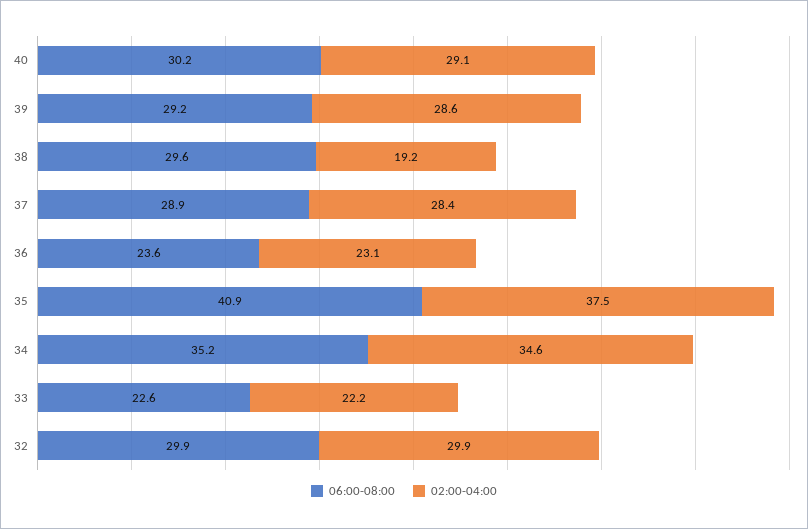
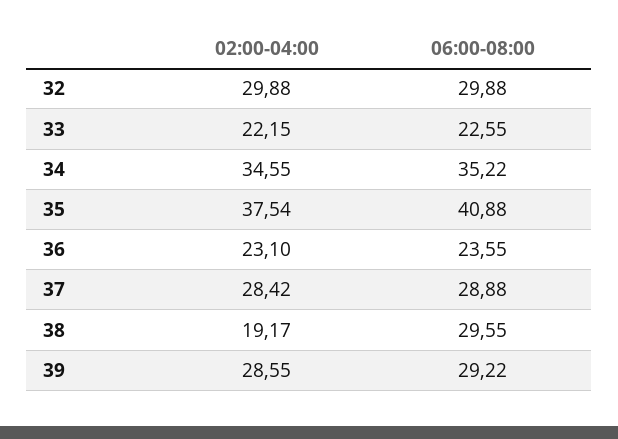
  {
    "06:00-08:00": {
-     "40": 30.2,
      "39": 29.22,
      "38": 29.55,
      "37": 28.88,
      "36": 23.55,
      "35": 40.88,
      "34": 35.22,
      "33": 22.55,
      "32": 29.88
    },
    "02:00-04:00": {
-     "40": 29.1,
      "39": 28.55,
      "38": 19.17,
      "37": 28.42,
      "36": 23.1,
      "35": 37.54,
      "34": 34.55,
      "33": 22.15,
      "32": 29.88
    }
  }

